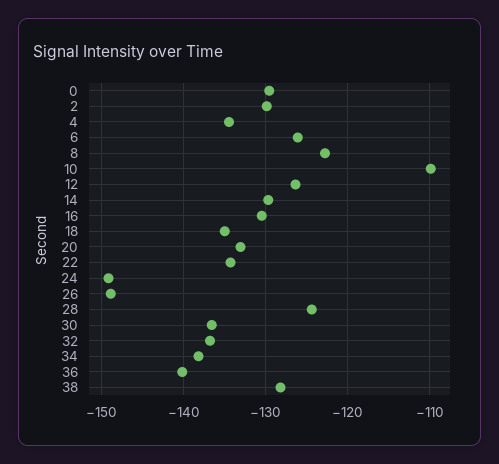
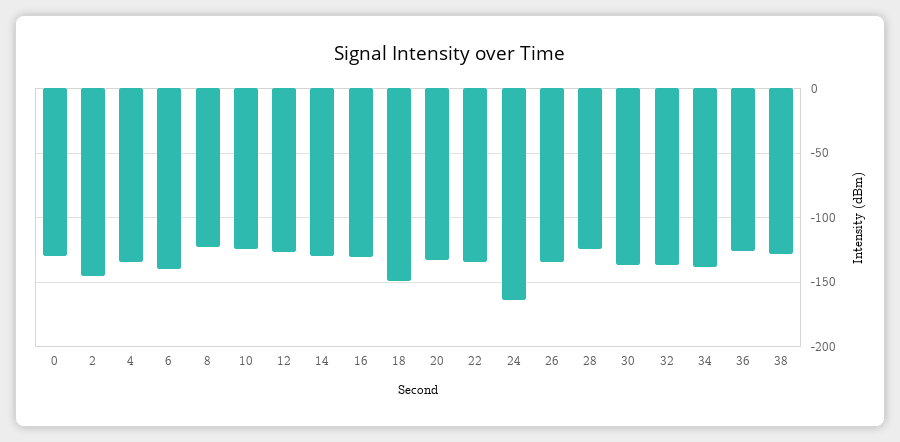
  {
    "0": -130,
-   "2": -130,
+   "2": -145,
    "4": -135,
-   "6": -126,
+   "6": -140,
    "8": -123,
-   "10": -110,
+   "10": -125,
    "12": -126,
    "14": -130,
    "16": -131,
-   "18": -135,
+   "18": -150,
    "20": -133,
    "22": -134,
-   "24": -149,
+   "24": -165,
-   "26": -149,
+   "26": -135,
    "28": -124,
    "30": -137,
    "32": -137,
    "34": -138,
-   "36": -140,
+   "36": -125,
    "38": -128
  }

